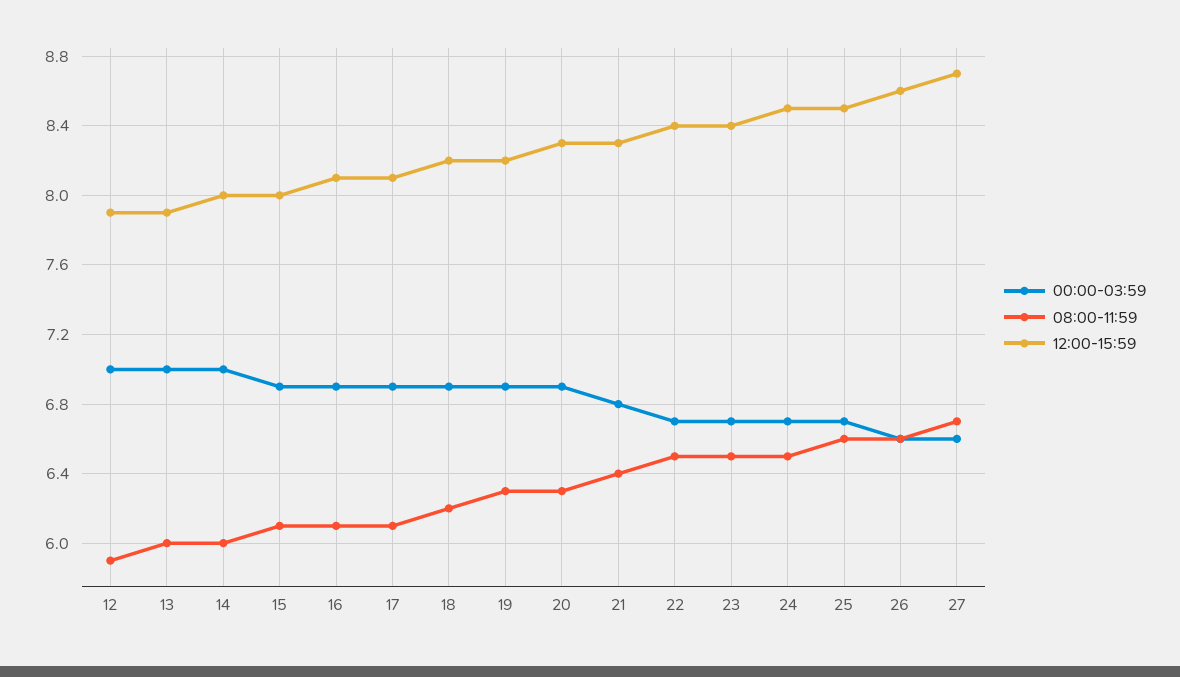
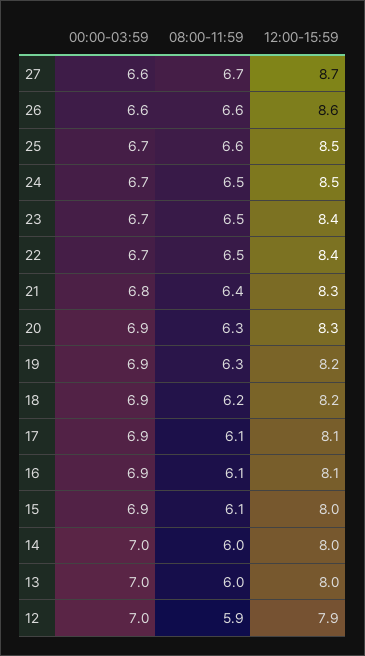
  {
    "00:00-03:59": {
      "12": 7,
      "13": 7,
      "14": 7,
      "15": 6.9,
      "16": 6.9,
      "17": 6.9,
      "18": 6.9,
      "19": 6.9,
      "20": 6.9,
      "21": 6.8,
      "22": 6.7,
      "23": 6.7,
      "24": 6.7,
      "25": 6.7,
      "26": 6.6,
      "27": 6.6
    },
    "08:00-11:59": {
      "12": 5.9,
      "13": 6,
      "14": 6,
      "15": 6.1,
      "16": 6.1,
      "17": 6.1,
      "18": 6.2,
      "19": 6.3,
      "20": 6.3,
      "21": 6.4,
      "22": 6.5,
      "23": 6.5,
      "24": 6.5,
      "25": 6.6,
      "26": 6.6,
      "27": 6.7
    },
    "12:00-15:59": {
      "12": 7.9,
-     "13": 7.9,
+     "13": 8,
      "14": 8,
      "15": 8,
      "16": 8.1,
      "17": 8.1,
      "18": 8.2,
      "19": 8.2,
      "20": 8.3,
      "21": 8.3,
      "22": 8.4,
      "23": 8.4,
      "24": 8.5,
      "25": 8.5,
      "26": 8.6,
      "27": 8.7
    }
  }

